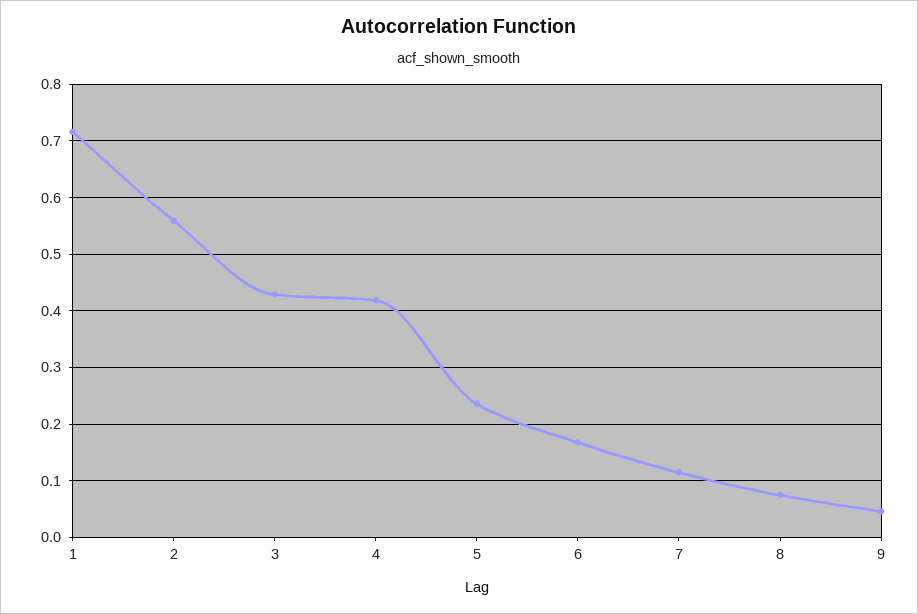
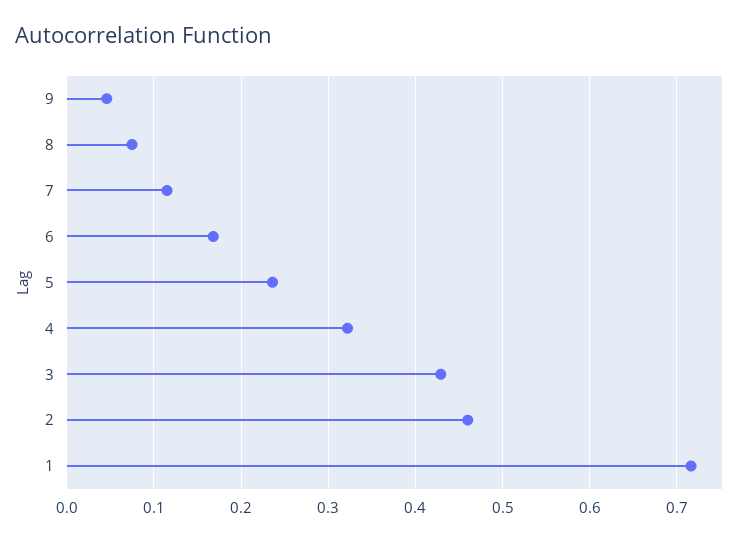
  {
    "1": 0.72,
-   "2": 0.56,
+   "2": 0.46,
    "3": 0.43,
-   "4": 0.42,
+   "4": 0.32,
    "5": 0.24,
    "6": 0.17,
    "7": 0.12,
    "8": 0.08,
    "9": 0.05
  }

